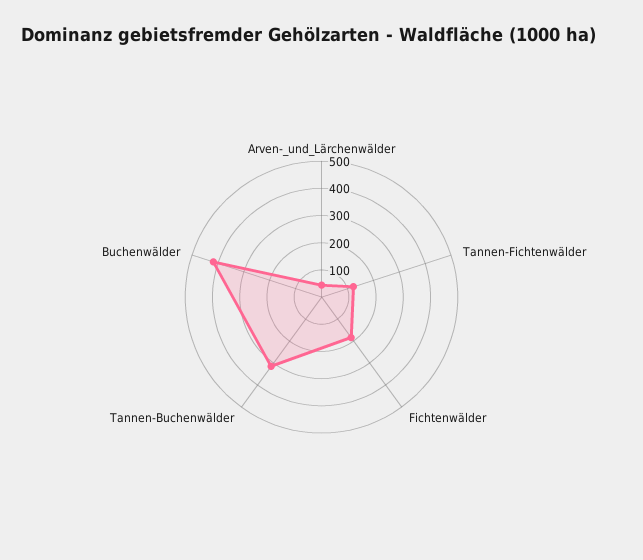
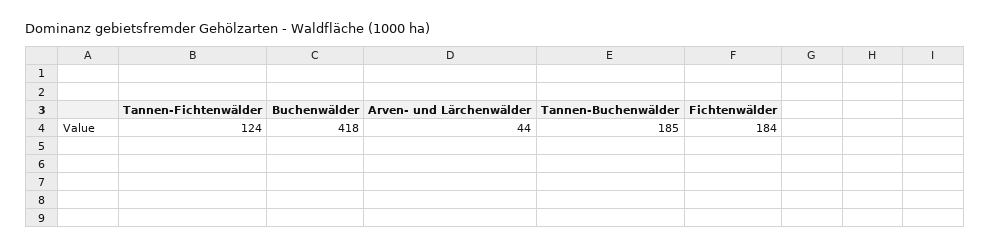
  {
    "Arven-_und_Lärchenwälder": 44,
    "Tannen-Fichtenwälder": 124,
    "Fichtenwälder": 184,
-   "Tannen-Buchenwälder": 300,
+   "Tannen-Buchenwälder": 185,
    "Buchenwälder": 418
  }

